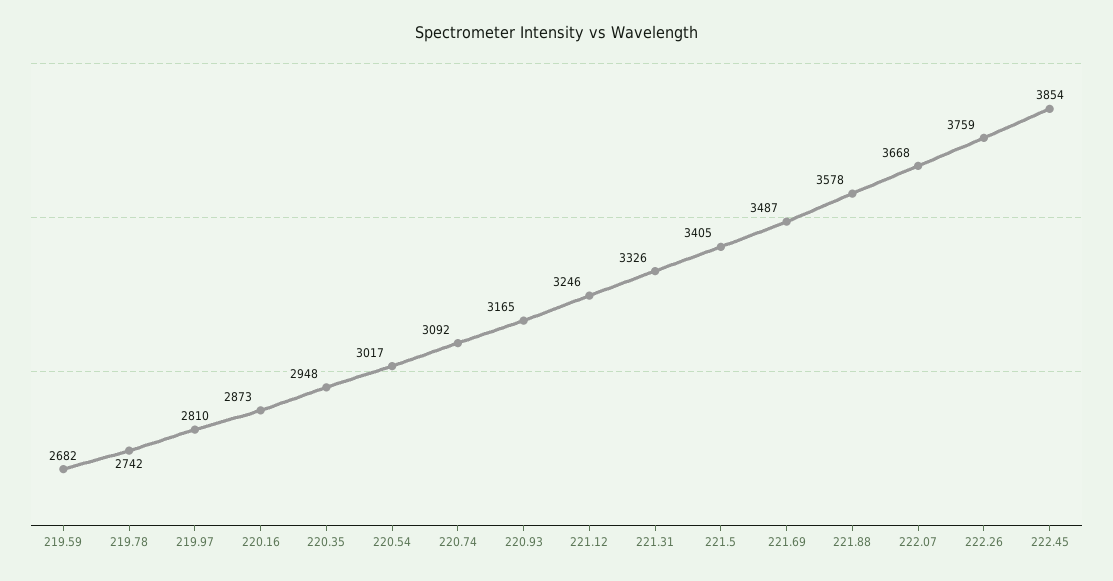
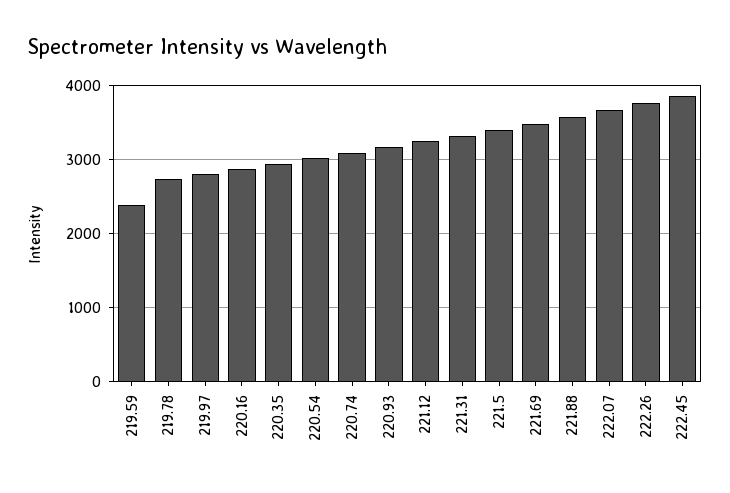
  {
-   "219.59": 2682,
+   "219.59": 2400,
    "219.78": 2742,
    "219.97": 2810,
    "220.16": 2873,
    "220.35": 2948,
    "220.54": 3017,
    "220.74": 3092,
    "220.93": 3165,
    "221.12": 3246,
    "221.31": 3326,
    "221.5": 3405,
    "221.69": 3487,
    "221.88": 3578,
    "222.07": 3668,
    "222.26": 3759,
    "222.45": 3854
  }

